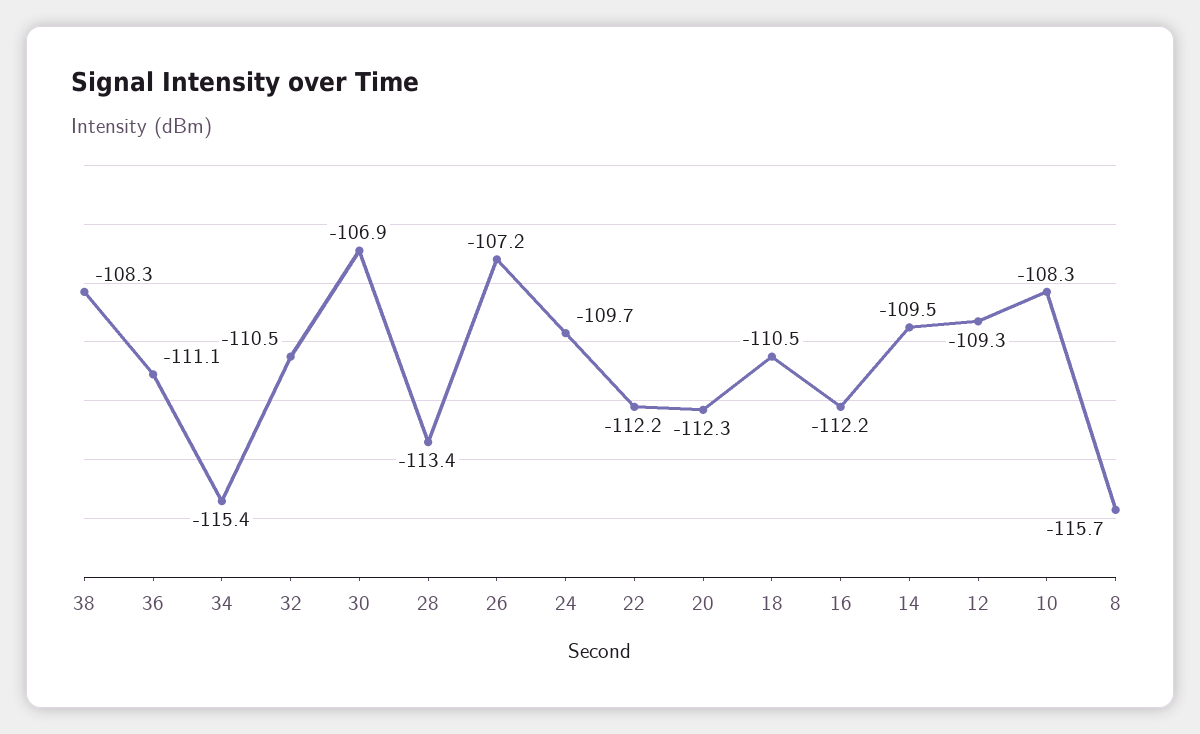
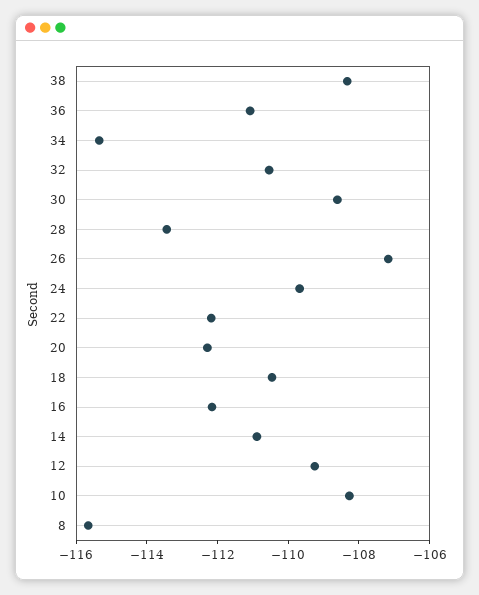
  {
    "38": -108.3,
    "36": -111.1,
    "34": -115.4,
    "32": -110.5,
-   "30": -106.9,
+   "30": -108.5,
    "28": -113.4,
    "26": -107.2,
    "24": -109.7,
    "22": -112.2,
    "20": -112.3,
    "18": -110.5,
    "16": -112.2,
-   "14": -109.5,
+   "14": -111,
    "12": -109.3,
    "10": -108.3,
    "8": -115.7
  }

